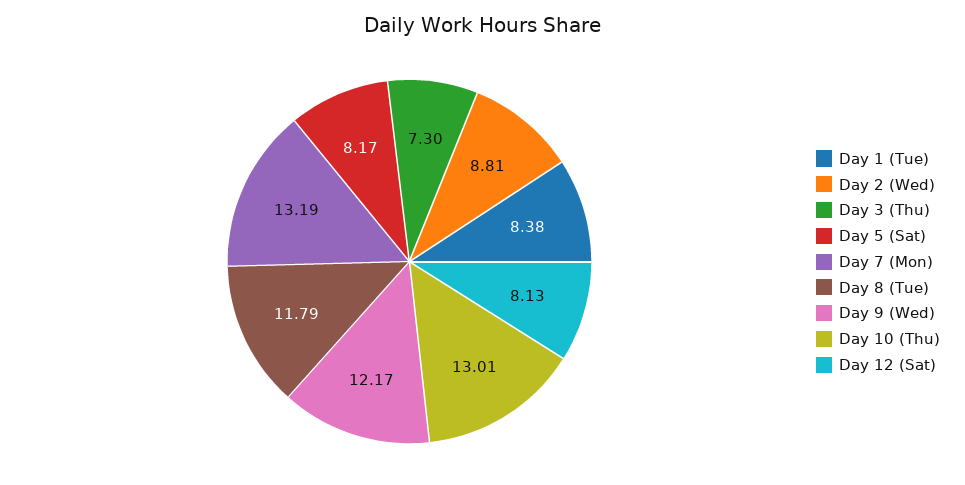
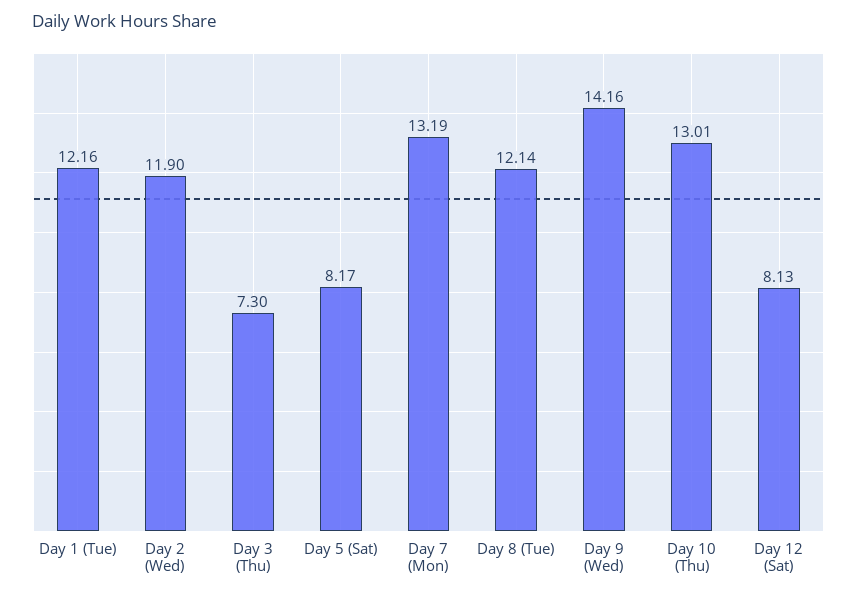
  {
-   "Day 1 (Tue)": 8.38,
+   "Day 1 (Tue)": 12.16,
-   "Day 2 (Wed)": 8.81,
+   "Day 2 (Wed)": 11.9,
    "Day 3 (Thu)": 7.3,
    "Day 5 (Sat)": 8.17,
    "Day 7 (Mon)": 13.19,
-   "Day 8 (Tue)": 11.79,
+   "Day 8 (Tue)": 12.14,
-   "Day 9 (Wed)": 12.17,
+   "Day 9 (Wed)": 14.16,
    "Day 10 (Thu)": 13.01,
    "Day 12 (Sat)": 8.13
  }

